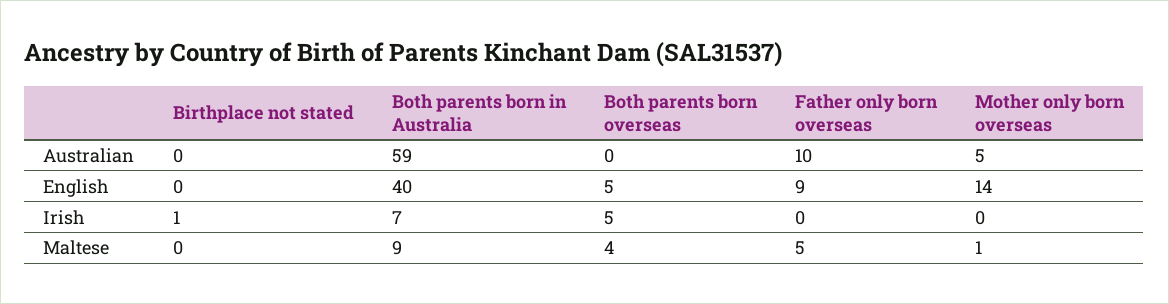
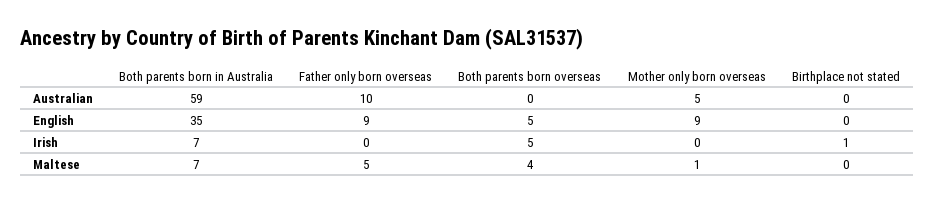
  {
    "Birthplace not stated": {
      "Australian": 0,
      "English": 0,
      "Irish": 1,
      "Maltese": 0
    },
    "Both parents born in Australia": {
      "Australian": 59,
-     "English": 40,
+     "English": 35,
      "Irish": 7,
-     "Maltese": 9
+     "Maltese": 7
    },
    "Both parents born overseas": {
      "Australian": 0,
      "English": 5,
      "Irish": 5,
      "Maltese": 4
    },
    "Father only born overseas": {
      "Australian": 10,
      "English": 9,
      "Irish": 0,
      "Maltese": 5
    },
    "Mother only born overseas": {
      "Australian": 5,
-     "English": 14,
+     "English": 9,
      "Irish": 0,
      "Maltese": 1
    }
  }

